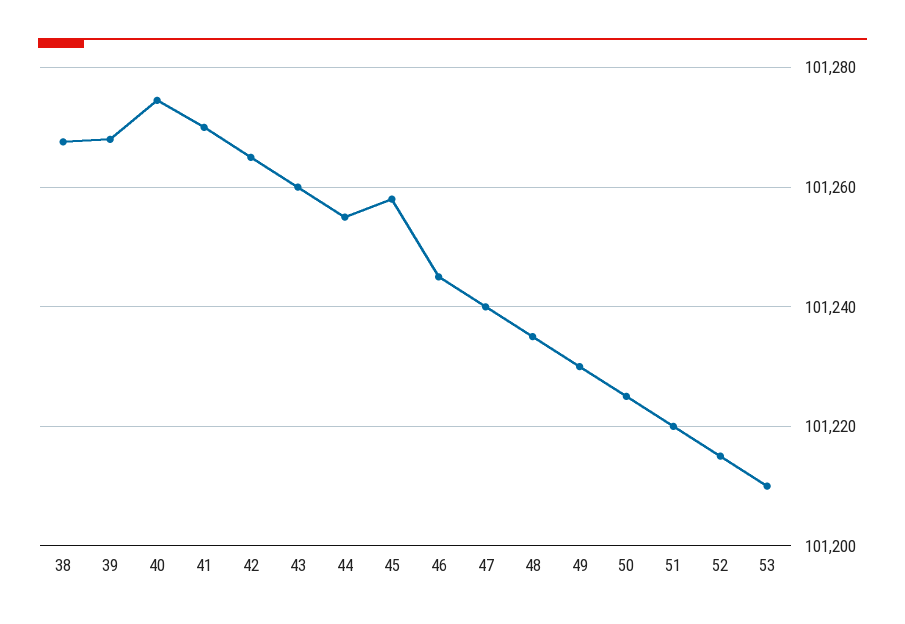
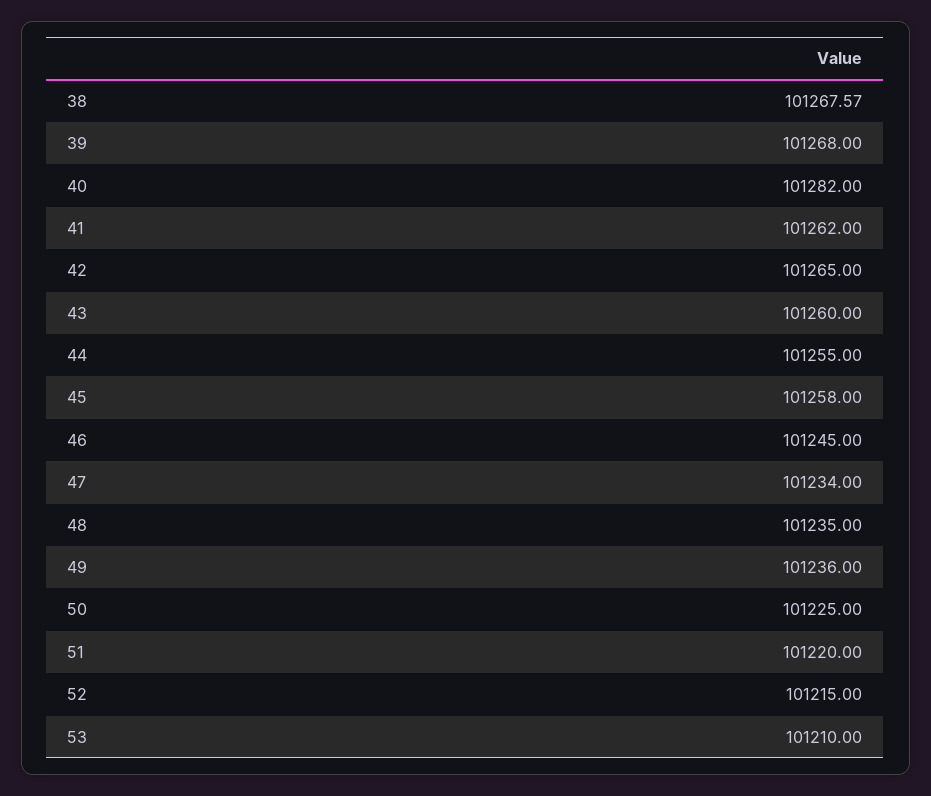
  {
    "38": 101267.57,
    "39": 101268,
-   "40": 101274,
+   "40": 101282,
-   "41": 101270,
+   "41": 101262,
    "42": 101265,
    "43": 101260,
    "44": 101255,
    "45": 101258,
    "46": 101245,
-   "47": 101240,
+   "47": 101234,
    "48": 101235,
-   "49": 101230,
+   "49": 101236,
    "50": 101225,
    "51": 101220,
    "52": 101215,
    "53": 101210
  }

